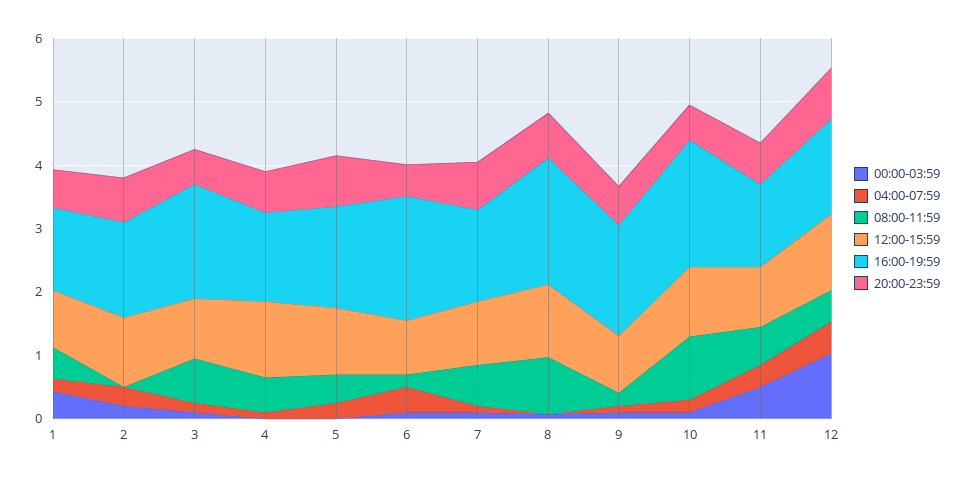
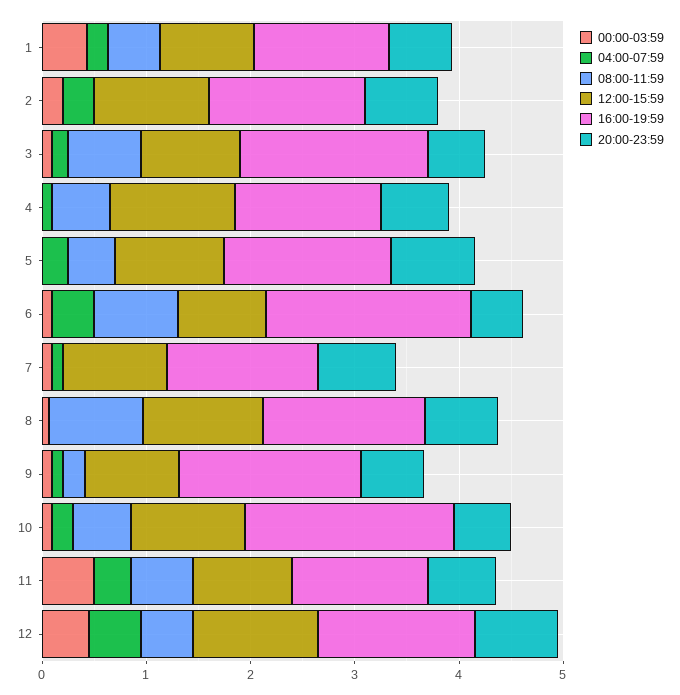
  {
    "00:00-03:59": {
      "1": 0.4,
      "2": 0.2,
      "3": 0.2,
      "4": 0,
      "5": 0,
      "6": 0.2,
      "7": 0.2,
      "8": 0,
      "9": 0.2,
      "10": 0.2,
      "11": 0.6,
-     "12": 1
+     "12": 0.4
    },
    "04:00-07:59": {
      "1": 0.2,
      "2": 0.4,
      "3": 0.2,
      "4": 0.2,
      "5": 0.2,
      "6": 0.4,
      "7": 0.2,
      "8": 0,
      "9": 0.2,
      "10": 0.2,
      "11": 0.4,
      "12": 0.6
    },
    "08:00-11:59": {
      "1": 0.6,
      "2": 0,
      "3": 0.8,
      "4": 0.6,
      "5": 0.4,
-     "6": 0.2,
+     "6": 0.8,
-     "7": 0.6,
+     "7": 0,
      "8": 1,
      "9": 0.2,
-     "10": 1,
+     "10": 0.6,
      "11": 0.6,
      "12": 0.6
    },
    "12:00-15:59": {
      "1": 1,
      "2": 1.2,
      "3": 1,
      "4": 1.2,
      "5": 1,
      "6": 0.8,
      "7": 1,
      "8": 1.2,
      "9": 1,
      "10": 1.2,
      "11": 1,
      "12": 1.2
    },
    "16:00-19:59": {
      "1": 1.4,
      "2": 1.6,
      "3": 1.8,
      "4": 1.4,
      "5": 1.6,
      "6": 2,
      "7": 1.4,
-     "8": 2,
+     "8": 1.6,
      "9": 1.8,
      "10": 2,
      "11": 1.4,
      "12": 1.6
    },
    "20:00-23:59": {
      "1": 0.6,
      "2": 0.8,
      "3": 0.6,
      "4": 0.6,
      "5": 0.8,
      "6": 0.6,
      "7": 0.8,
      "8": 0.8,
      "9": 0.6,
      "10": 0.6,
      "11": 0.6,
      "12": 0.8
    }
  }

